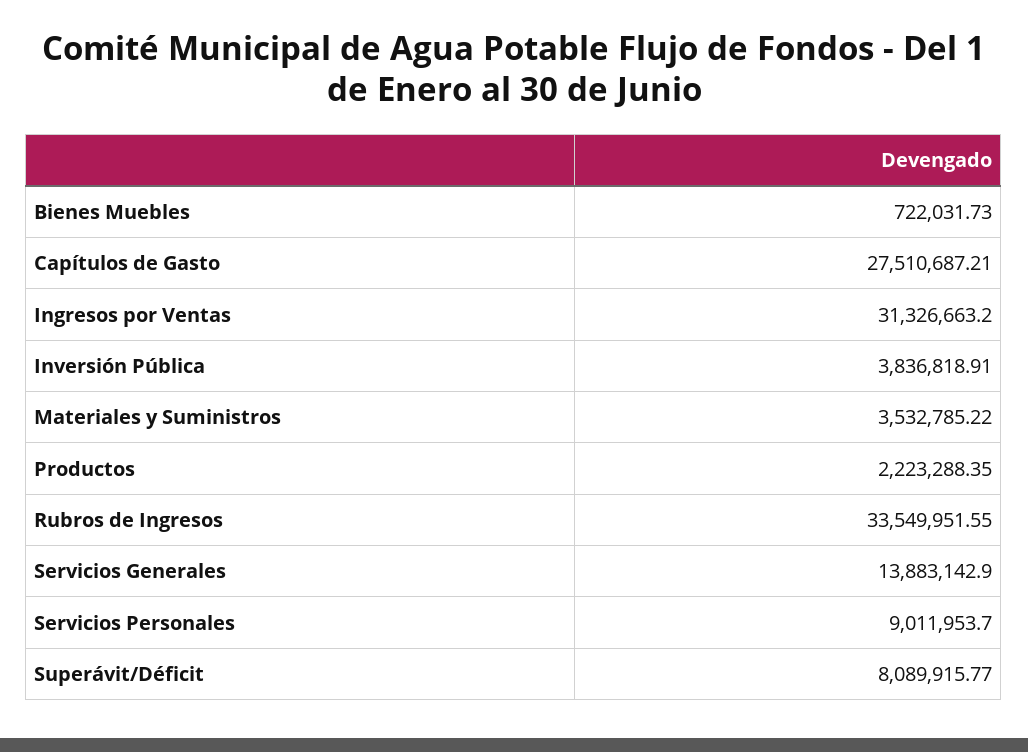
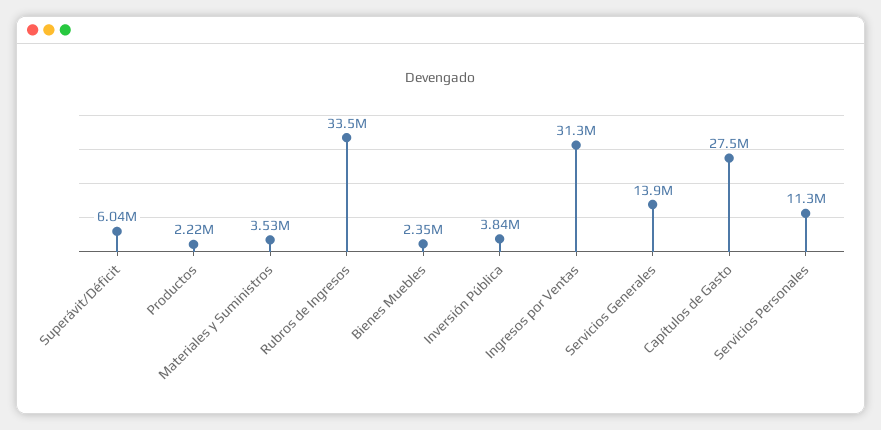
  {
-   "Bienes Muebles": 722031.73,
+   "Bienes Muebles": 2350000,
    "Capítulos de Gasto": 27510687.21,
    "Ingresos por Ventas": 31326663.2,
    "Inversión Pública": 3836818.91,
    "Materiales y Suministros": 3532785.22,
    "Productos": 2223288.35,
    "Rubros de Ingresos": 33549951.55,
    "Servicios Generales": 13883142.9,
-   "Servicios Personales": 9011953.7,
+   "Servicios Personales": 11300000,
-   "Superávit/Déficit": 8089915.77
+   "Superávit/Déficit": 6040000
  }

